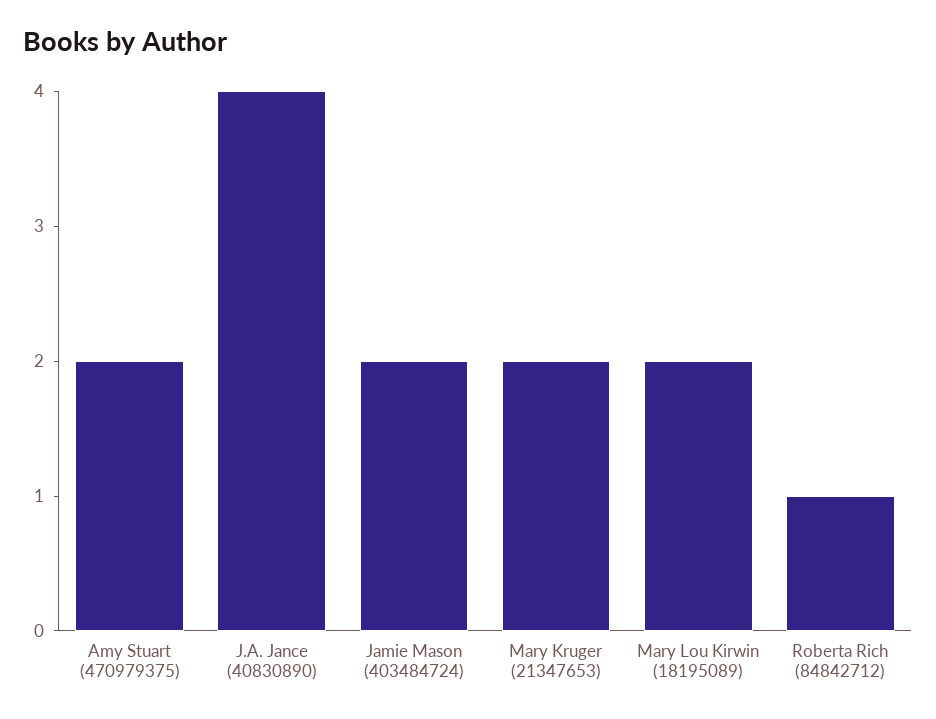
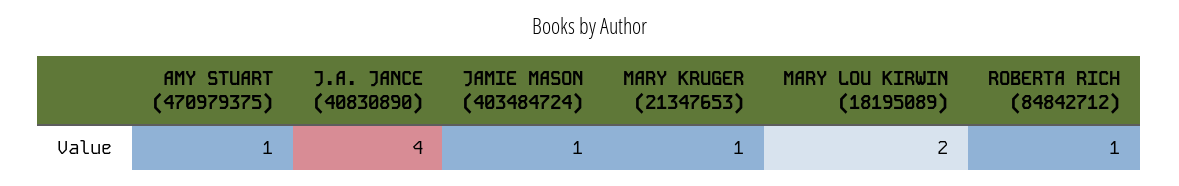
  {
-   "Amy Stuart (470979375)": 2,
+   "Amy Stuart (470979375)": 1,
    "J.A. Jance (40830890)": 4,
-   "Jamie Mason (403484724)": 2,
+   "Jamie Mason (403484724)": 1,
-   "Mary Kruger (21347653)": 2,
+   "Mary Kruger (21347653)": 1,
    "Mary Lou Kirwin (18195089)": 2,
    "Roberta Rich (84842712)": 1
  }

